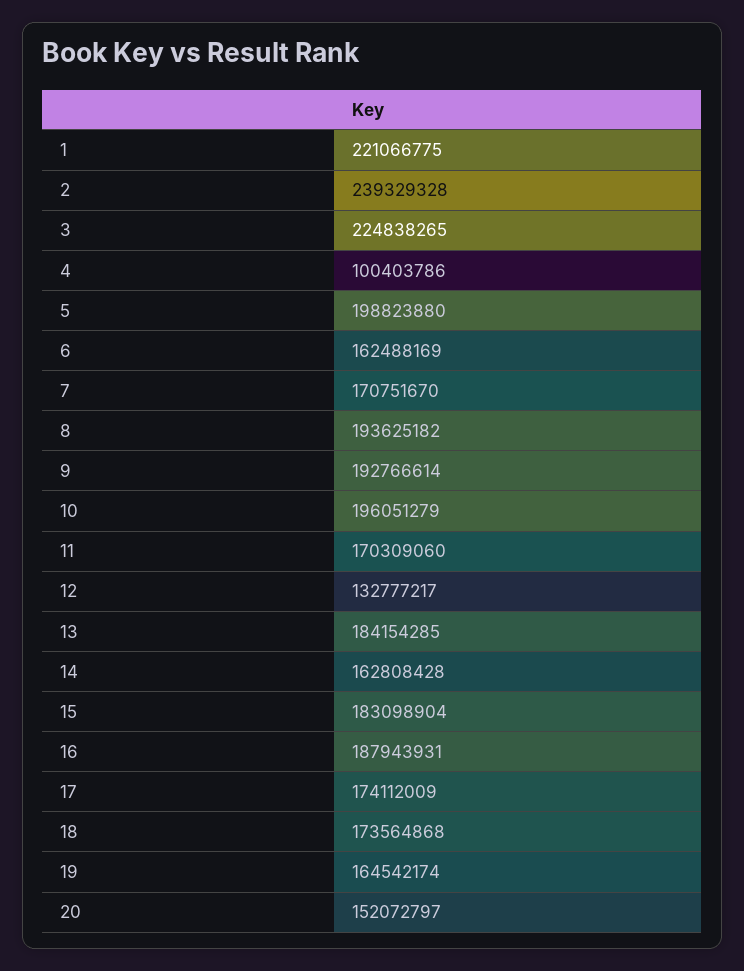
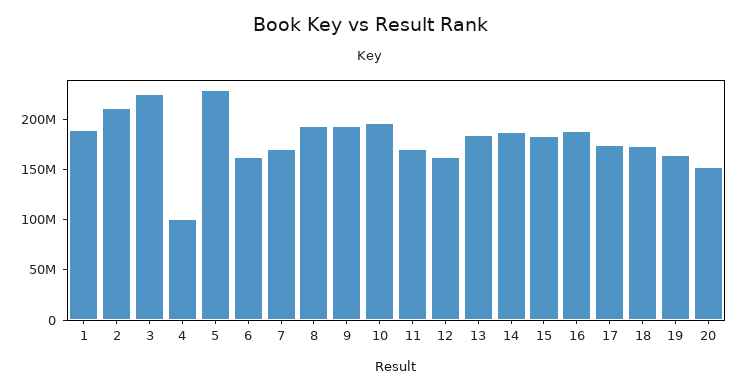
  {
-   "1": 221066775,
+   "1": 190000000,
-   "2": 239329328,
+   "2": 210000000,
    "3": 224838265,
    "4": 100403786,
-   "5": 198823880,
+   "5": 230000000,
    "6": 162488169,
    "7": 170751670,
    "8": 193625182,
    "9": 192766614,
    "10": 196051279,
    "11": 170309060,
-   "12": 132777217,
+   "12": 160000000,
    "13": 184154285,
-   "14": 162808428,
+   "14": 190000000,
    "15": 183098904,
    "16": 187943931,
    "17": 174112009,
    "18": 173564868,
    "19": 164542174,
    "20": 152072797
  }

